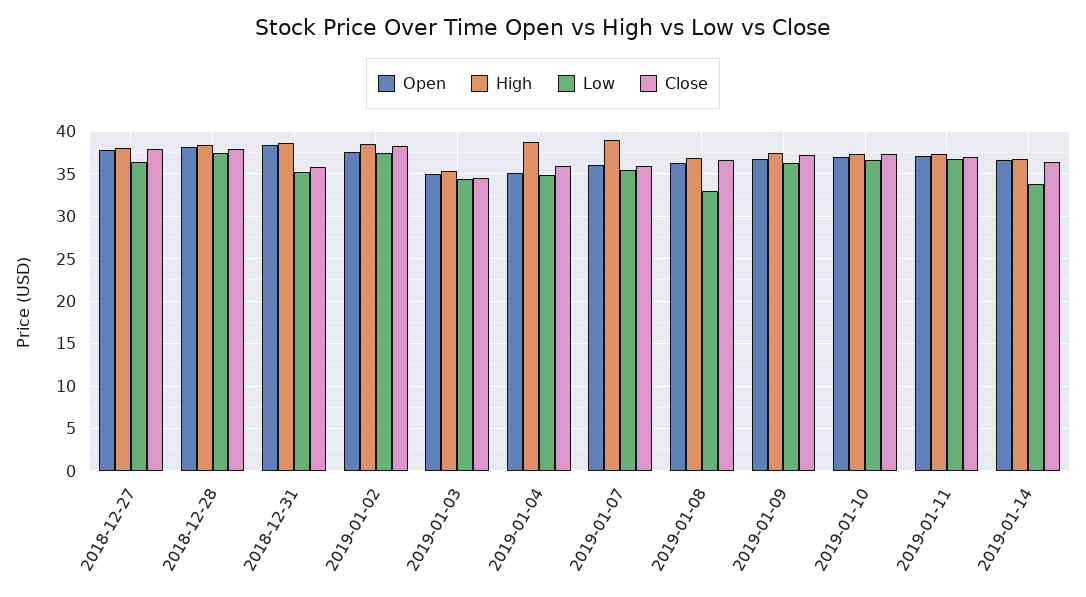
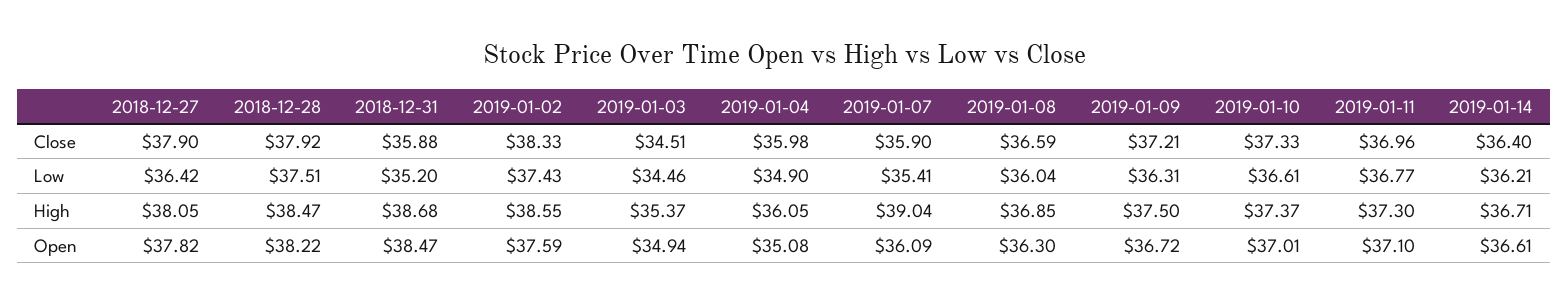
  {
    "Open": {
      "2018-12-27": 37.82,
      "2018-12-28": 38.22,
      "2018-12-31": 38.47,
      "2019-01-02": 37.59,
      "2019-01-03": 34.94,
      "2019-01-04": 35.08,
      "2019-01-07": 36.09,
      "2019-01-08": 36.3,
      "2019-01-09": 36.72,
      "2019-01-10": 37.01,
      "2019-01-11": 37.1,
      "2019-01-14": 36.61
    },
    "High": {
      "2018-12-27": 38.05,
      "2018-12-28": 38.47,
      "2018-12-31": 38.68,
      "2019-01-02": 38.55,
      "2019-01-03": 35.37,
-     "2019-01-04": 39,
+     "2019-01-04": 36.05,
      "2019-01-07": 39.04,
      "2019-01-08": 36.85,
      "2019-01-09": 37.5,
      "2019-01-10": 37.37,
      "2019-01-11": 37.3,
      "2019-01-14": 36.71
    },
    "Low": {
      "2018-12-27": 36.42,
      "2018-12-28": 37.51,
      "2018-12-31": 35.2,
      "2019-01-02": 37.43,
      "2019-01-03": 34.46,
      "2019-01-04": 34.9,
      "2019-01-07": 35.41,
-     "2019-01-08": 33,
+     "2019-01-08": 36.04,
      "2019-01-09": 36.31,
      "2019-01-10": 36.61,
      "2019-01-11": 36.77,
-     "2019-01-14": 34
+     "2019-01-14": 36.21
    },
    "Close": {
      "2018-12-27": 37.9,
      "2018-12-28": 37.92,
      "2018-12-31": 35.88,
      "2019-01-02": 38.33,
      "2019-01-03": 34.51,
      "2019-01-04": 35.98,
      "2019-01-07": 35.9,
      "2019-01-08": 36.59,
      "2019-01-09": 37.21,
      "2019-01-10": 37.33,
      "2019-01-11": 36.96,
      "2019-01-14": 36.4
    }
  }

